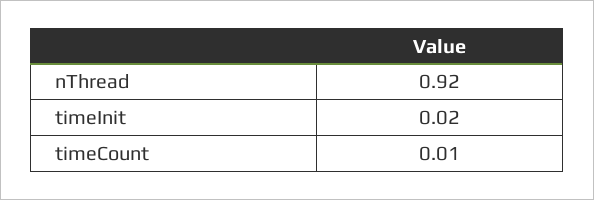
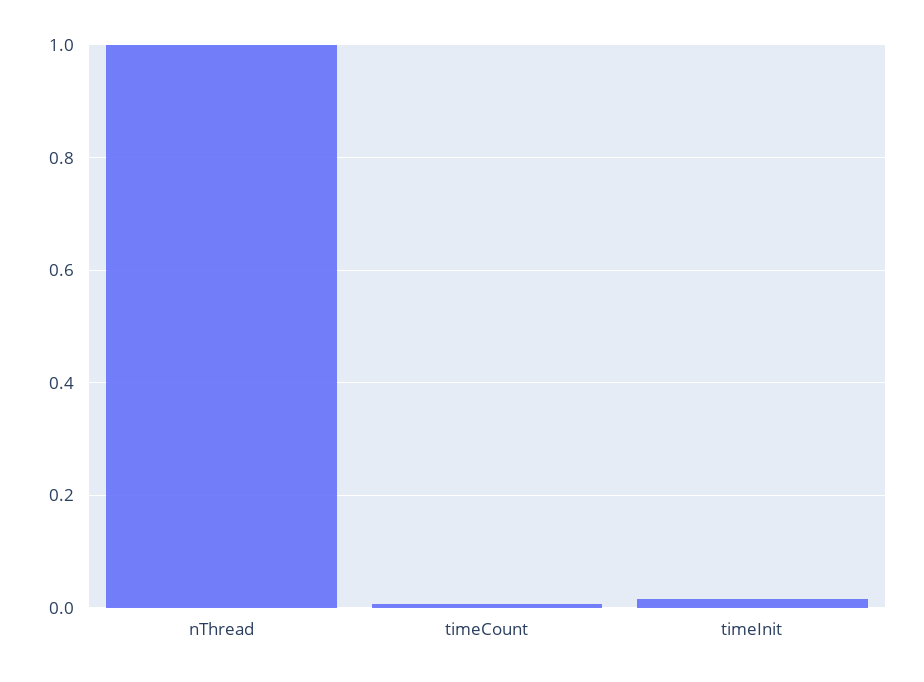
  {
-   "nThread": 0.92,
+   "nThread": 1,
    "timeInit": 0.02,
    "timeCount": 0.01
  }

